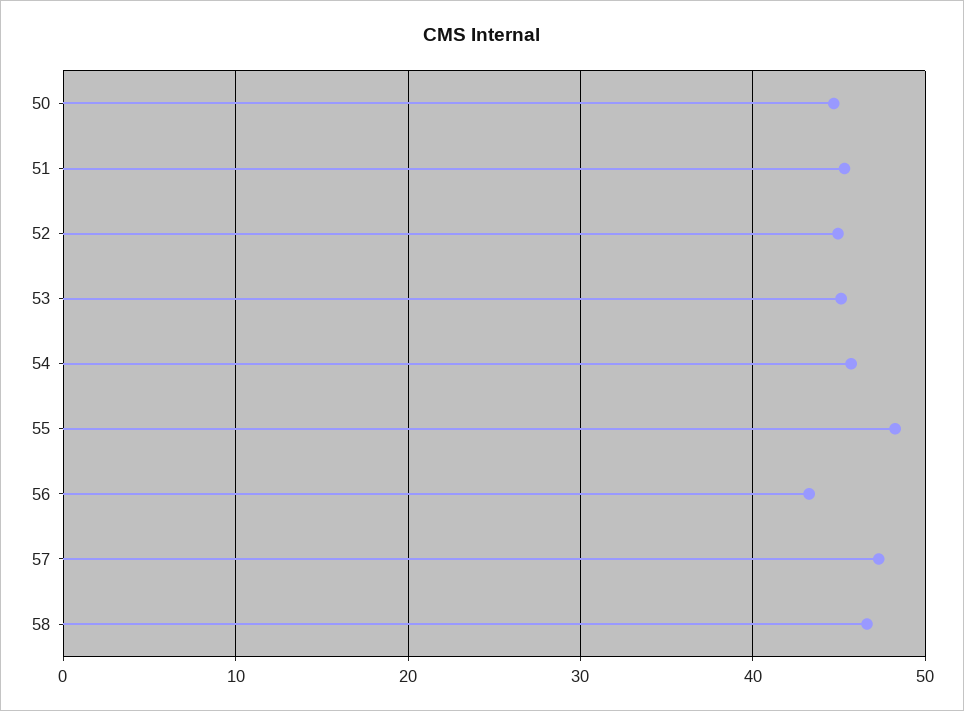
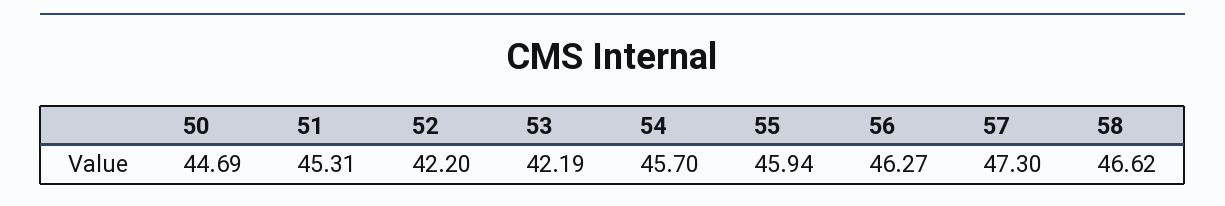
  {
    "50": 44.69,
    "51": 45.31,
-   "52": 45,
+   "52": 42.2,
-   "53": 45,
+   "53": 42.19,
    "54": 45.7,
-   "55": 48,
+   "55": 45.94,
-   "56": 43,
+   "56": 46.27,
    "57": 47.3,
    "58": 46.62
  }

